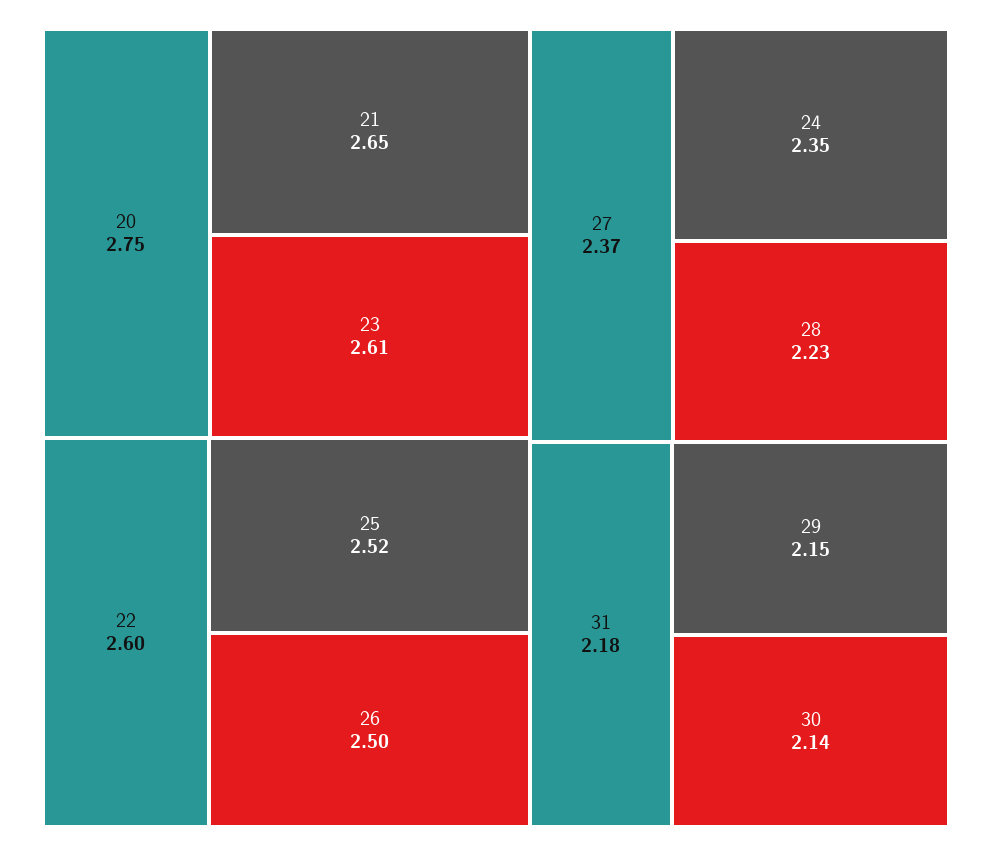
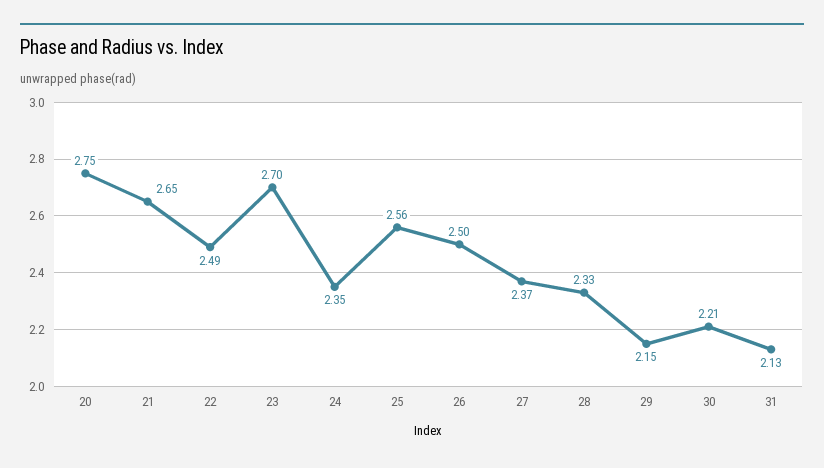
  {
    "20": 2.75,
    "21": 2.65,
-   "23": 2.61,
+   "23": 2.7,
-   "22": 2.6,
+   "22": 2.49,
-   "25": 2.52,
+   "25": 2.56,
    "26": 2.5,
    "27": 2.37,
    "24": 2.35,
-   "28": 2.23,
+   "28": 2.33,
-   "31": 2.18,
+   "31": 2.13,
    "29": 2.15,
-   "30": 2.14
+   "30": 2.21
  }

